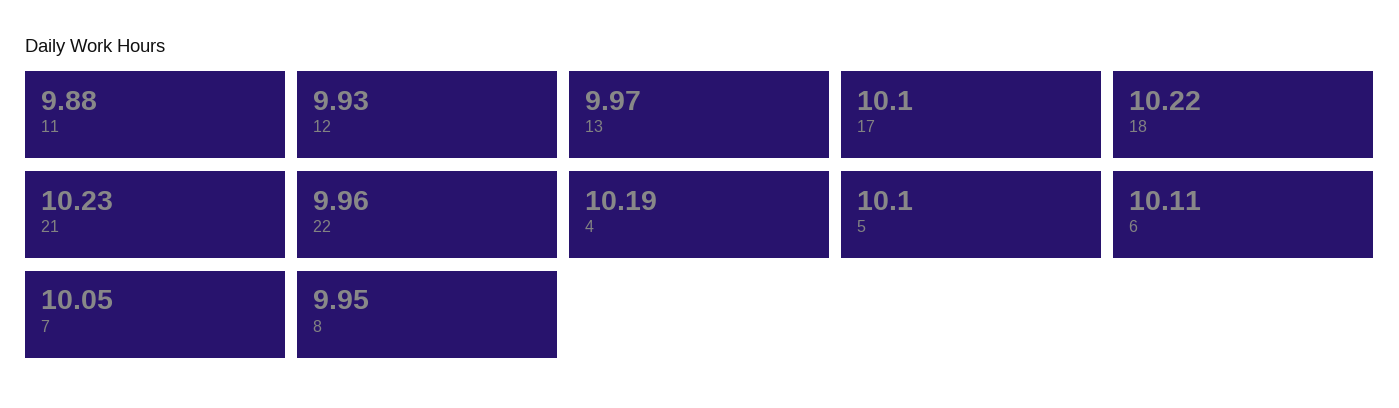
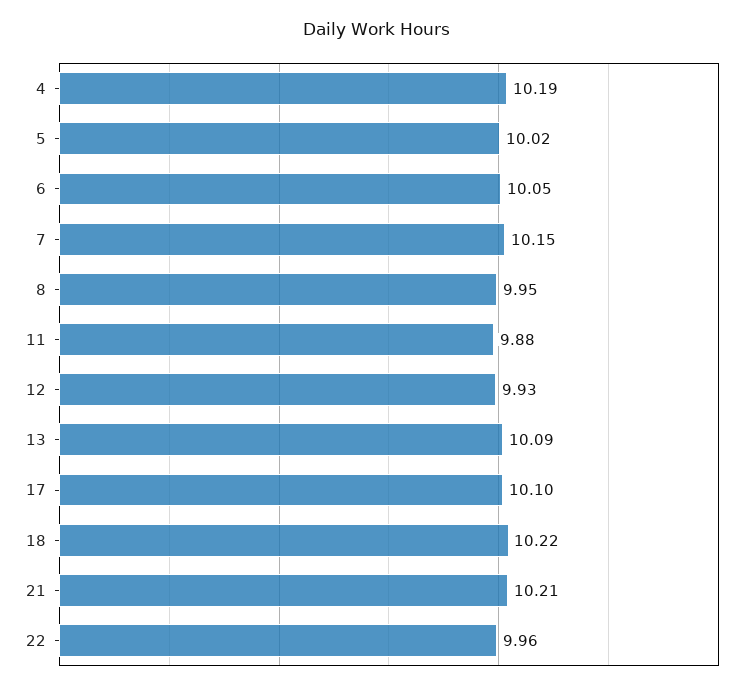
  {
    "11": 9.88,
    "12": 9.93,
-   "13": 9.97,
+   "13": 10.09,
    "17": 10.1,
    "18": 10.22,
-   "21": 10.23,
+   "21": 10.21,
    "22": 9.96,
    "4": 10.19,
-   "5": 10.1,
+   "5": 10.02,
-   "6": 10.11,
+   "6": 10.05,
-   "7": 10.05,
+   "7": 10.15,
    "8": 9.95
  }

